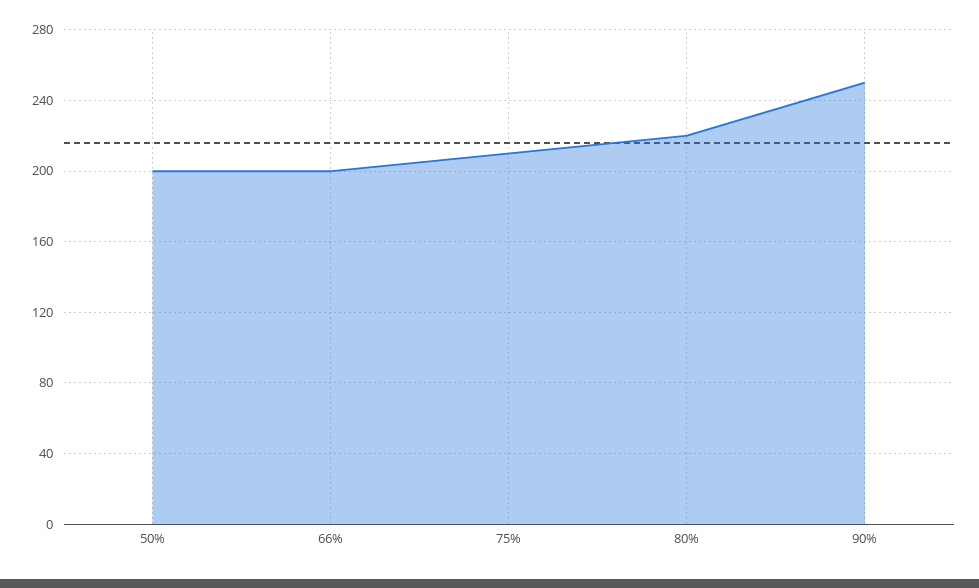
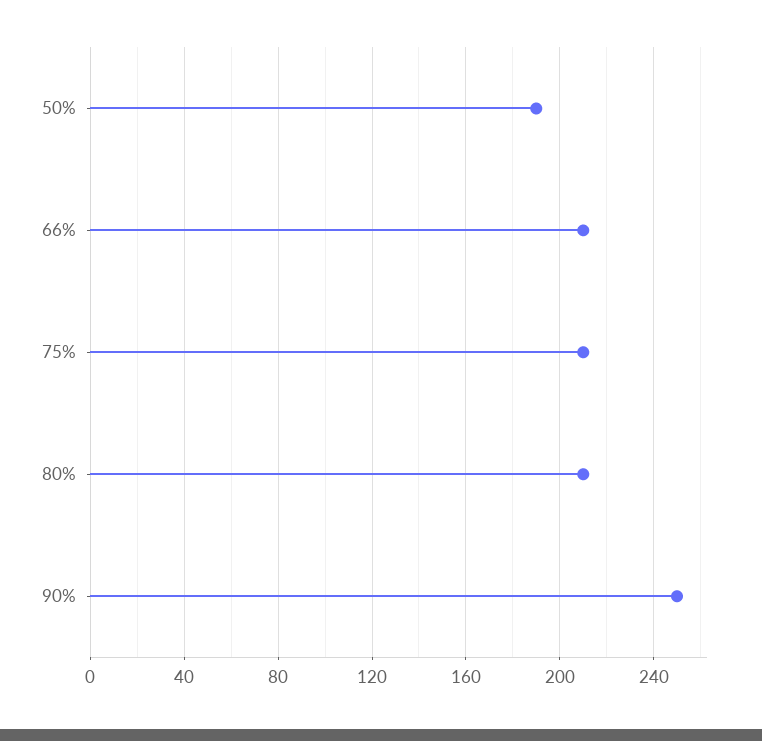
  {
-   "50%": 200,
+   "50%": 190,
-   "66%": 200,
+   "66%": 210,
    "75%": 210,
-   "80%": 220,
+   "80%": 210,
    "90%": 250
  }

